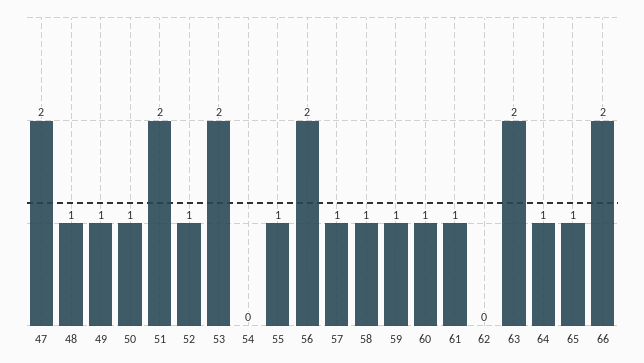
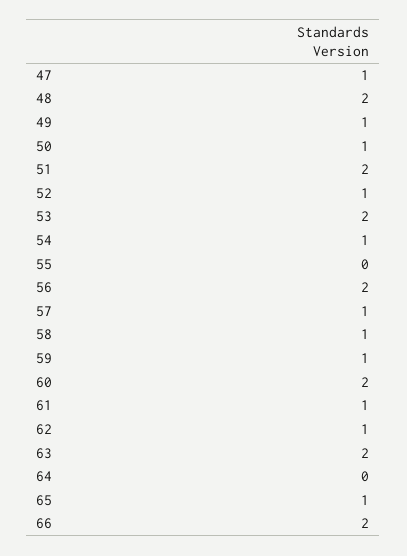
  {
-   "47": 2,
+   "47": 1,
-   "48": 1,
+   "48": 2,
    "49": 1,
    "50": 1,
    "51": 2,
    "52": 1,
    "53": 2,
-   "54": 0,
+   "54": 1,
-   "55": 1,
+   "55": 0,
    "56": 2,
    "57": 1,
    "58": 1,
    "59": 1,
-   "60": 1,
+   "60": 2,
    "61": 1,
-   "62": 0,
+   "62": 1,
    "63": 2,
-   "64": 1,
+   "64": 0,
    "65": 1,
    "66": 2
  }

